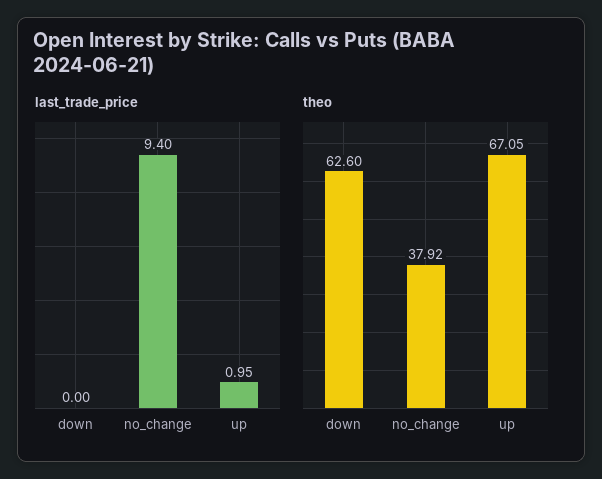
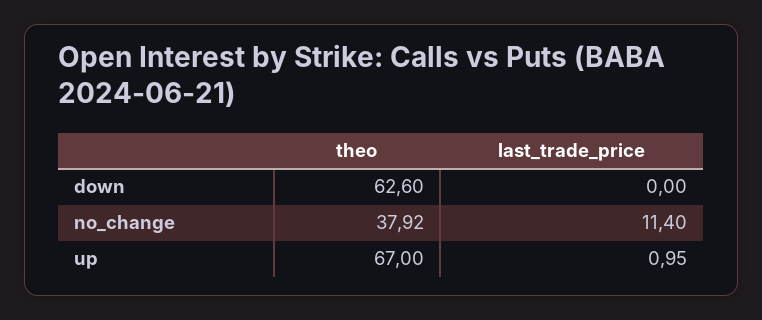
  {
    "last_trade_price": {
      "down": 0,
-     "no_change": 9.4,
+     "no_change": 11.4,
      "up": 0.95
    },
    "theo": {
      "down": 62.6,
      "no_change": 37.92,
-     "up": 67.05
+     "up": 67
    }
  }

